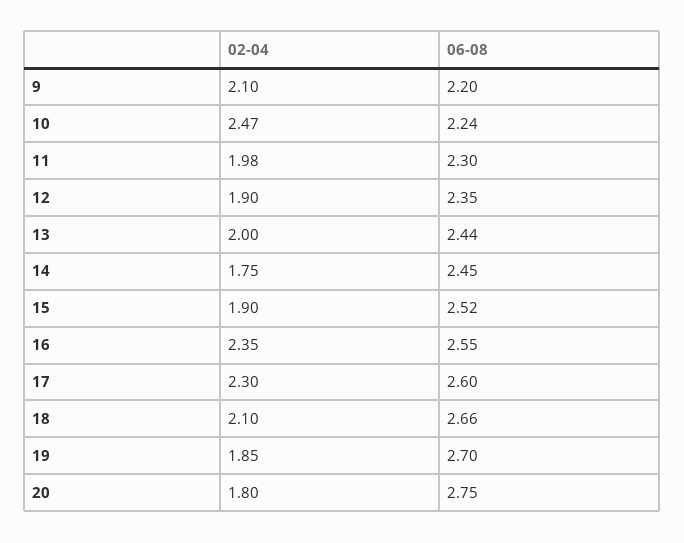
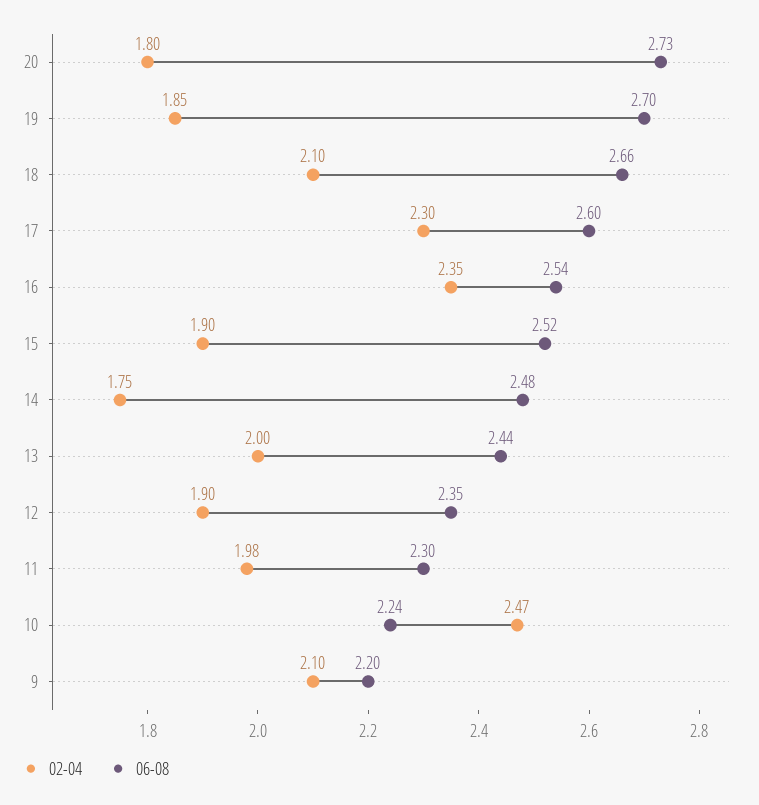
  {
    "02-04": {
      "9": 2.1,
      "10": 2.47,
      "11": 1.98,
      "12": 1.9,
      "13": 2,
      "14": 1.75,
      "15": 1.9,
      "16": 2.35,
      "17": 2.3,
      "18": 2.1,
      "19": 1.85,
      "20": 1.8
    },
    "06-08": {
      "9": 2.2,
      "10": 2.24,
      "11": 2.3,
      "12": 2.35,
      "13": 2.44,
-     "14": 2.45,
+     "14": 2.48,
      "15": 2.52,
-     "16": 2.55,
+     "16": 2.54,
      "17": 2.6,
      "18": 2.66,
      "19": 2.7,
-     "20": 2.75
+     "20": 2.73
    }
  }

